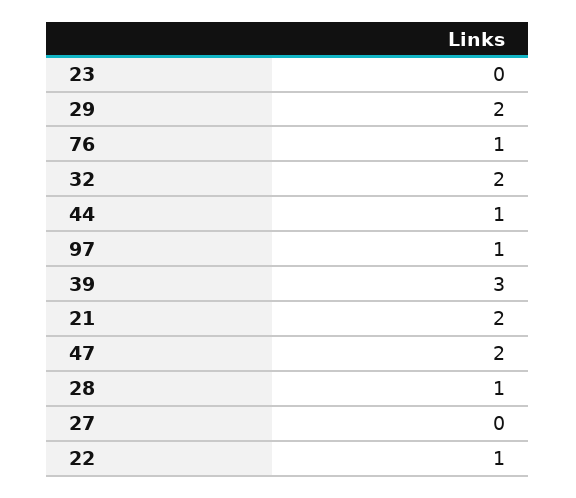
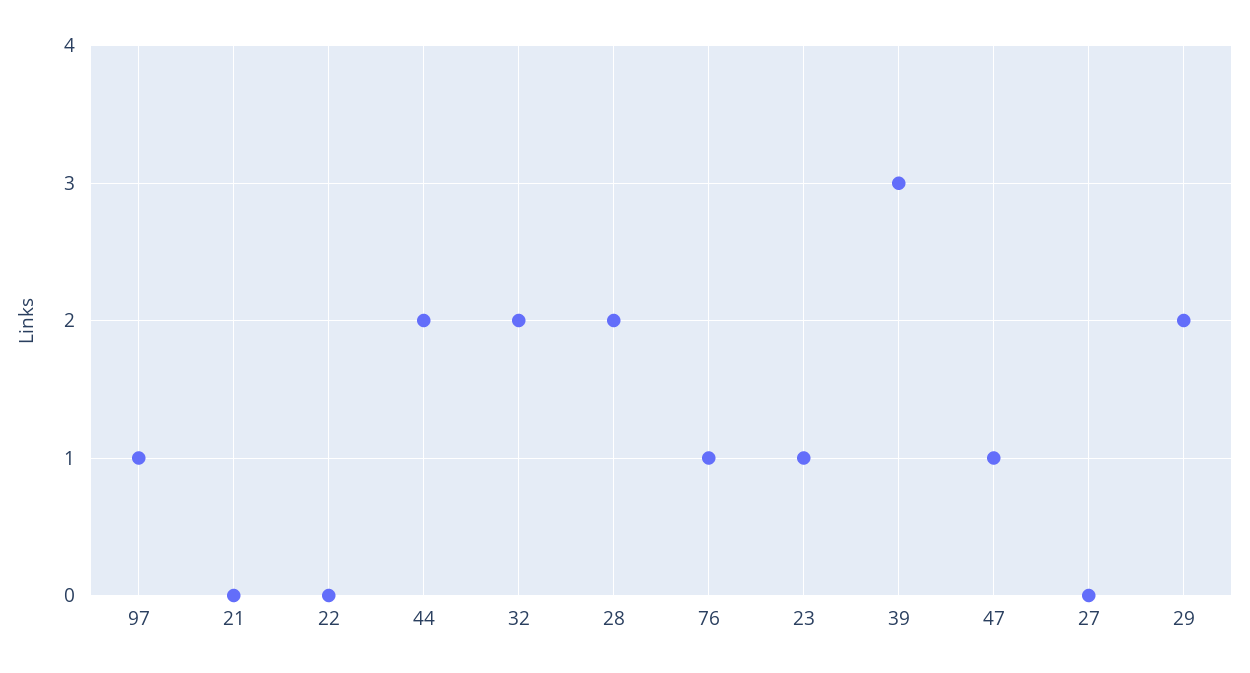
  {
-   "23": 0,
+   "23": 1,
    "29": 2,
    "76": 1,
    "32": 2,
-   "44": 1,
+   "44": 2,
    "97": 1,
    "39": 3,
-   "21": 2,
+   "21": 0,
-   "47": 2,
+   "47": 1,
-   "28": 1,
+   "28": 2,
    "27": 0,
-   "22": 1
+   "22": 0
  }

